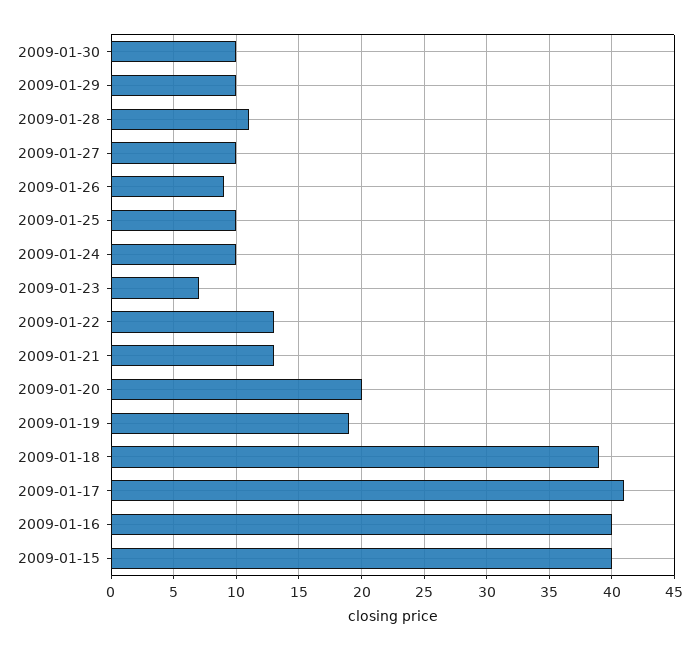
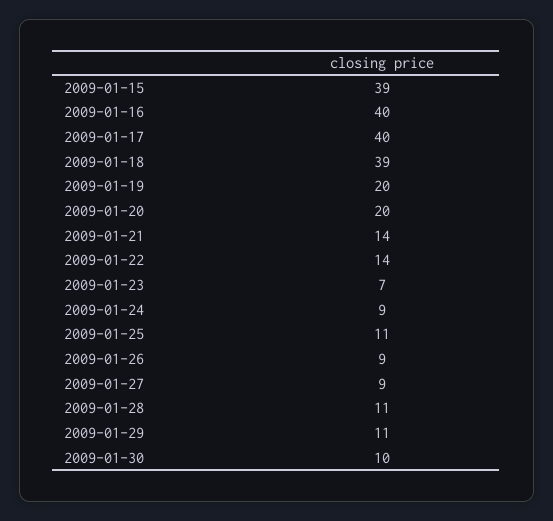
  {
    "2009-01-30": 10,
-   "2009-01-29": 10,
+   "2009-01-29": 11,
    "2009-01-28": 11,
-   "2009-01-27": 10,
+   "2009-01-27": 9,
    "2009-01-26": 9,
-   "2009-01-25": 10,
+   "2009-01-25": 11,
-   "2009-01-24": 10,
+   "2009-01-24": 9,
    "2009-01-23": 7,
-   "2009-01-22": 13,
+   "2009-01-22": 14,
-   "2009-01-21": 13,
+   "2009-01-21": 14,
    "2009-01-20": 20,
-   "2009-01-19": 19,
+   "2009-01-19": 20,
    "2009-01-18": 39,
-   "2009-01-17": 41,
+   "2009-01-17": 40,
    "2009-01-16": 40,
-   "2009-01-15": 40
+   "2009-01-15": 39
  }

